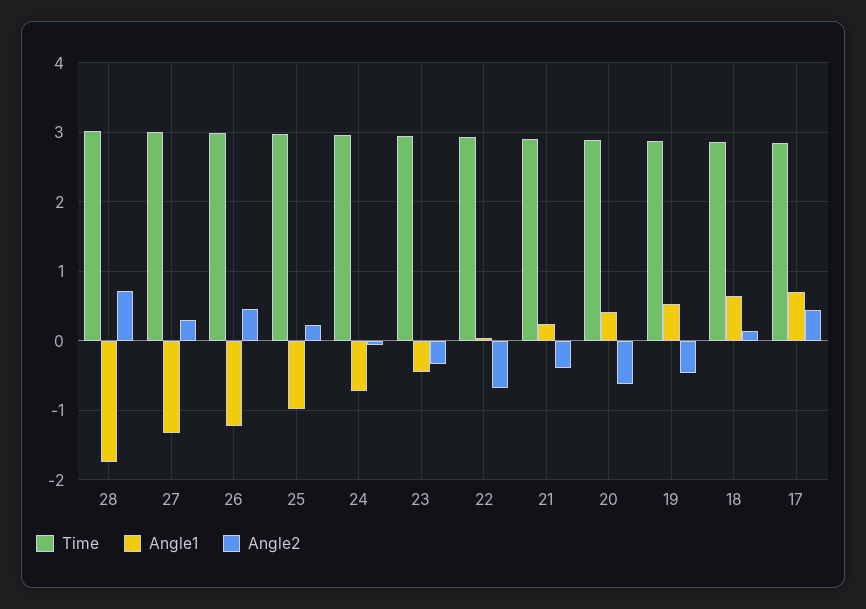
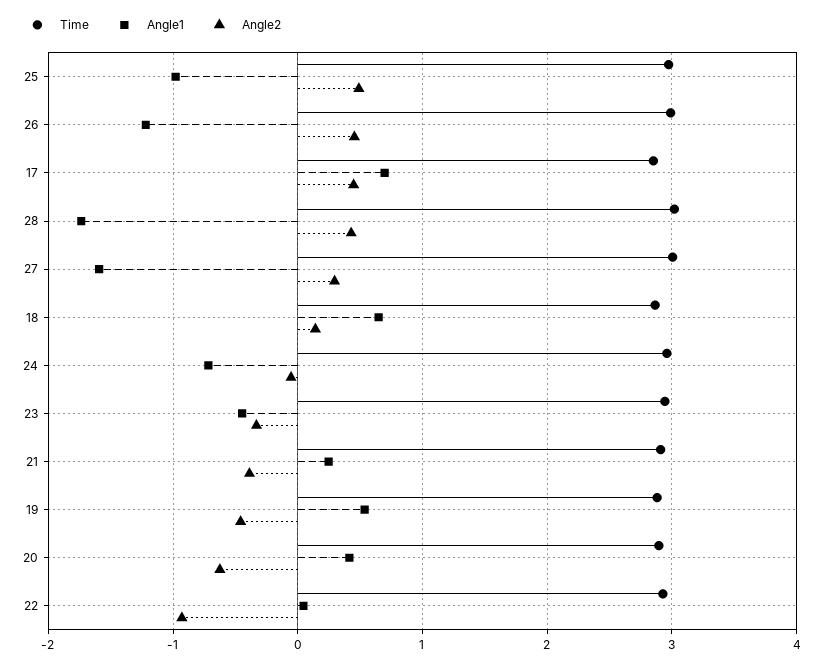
  {
    "Time": {
      "28": 3,
      "27": 3,
      "26": 3,
      "25": 3,
      "24": 3,
      "23": 2.9,
      "22": 2.9,
      "21": 2.9,
      "20": 2.9,
      "19": 2.9,
      "18": 2.9,
      "17": 2.9
    },
    "Angle1": {
      "28": -1.7,
-     "27": -1.3,
+     "27": -1.6,
      "26": -1.2,
      "25": -1,
      "24": -0.7,
      "23": -0.4,
      "22": 0,
      "21": 0.2,
      "20": 0.4,
      "19": 0.5,
      "18": 0.6,
      "17": 0.7
    },
    "Angle2": {
-     "28": 0.7,
+     "28": 0.4,
      "27": 0.3,
      "26": 0.5,
-     "25": 0.2,
+     "25": 0.5,
      "24": -0.1,
      "23": -0.3,
-     "22": -0.7,
+     "22": -0.9,
      "21": -0.4,
      "20": -0.6,
      "19": -0.5,
      "18": 0.1,
      "17": 0.4
    }
  }

